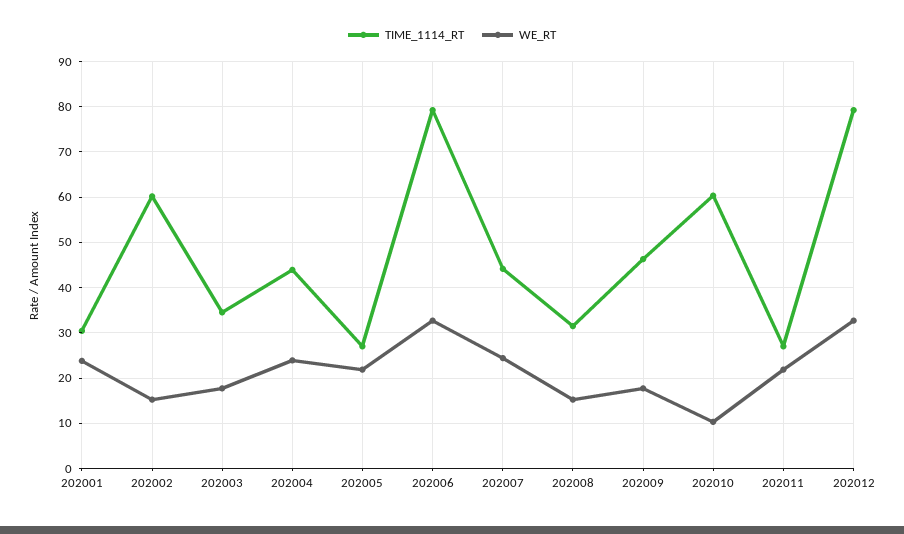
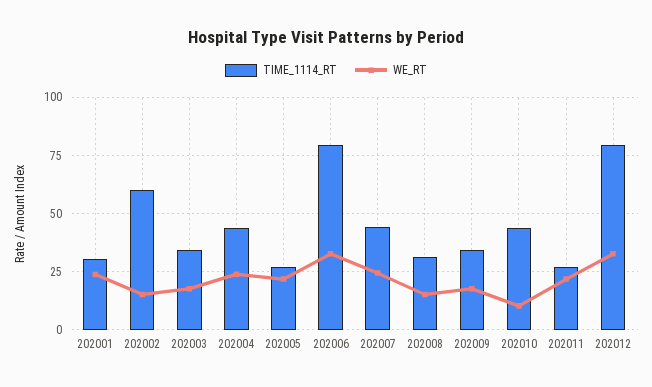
  {
    "TIME_1114_RT": {
      "202001": 30,
      "202002": 60,
      "202003": 34,
      "202004": 44,
      "202005": 26,
      "202006": 80,
      "202007": 44,
      "202008": 32,
-     "202009": 46,
+     "202009": 35,
-     "202010": 60,
+     "202010": 45,
      "202011": 26,
      "202012": 80
    },
    "WE_RT": {
      "202001": 24,
      "202002": 16,
      "202003": 18,
      "202004": 24,
      "202005": 22,
      "202006": 32,
      "202007": 24,
      "202008": 16,
      "202009": 18,
      "202010": 10,
      "202011": 22,
      "202012": 32
    }
  }

